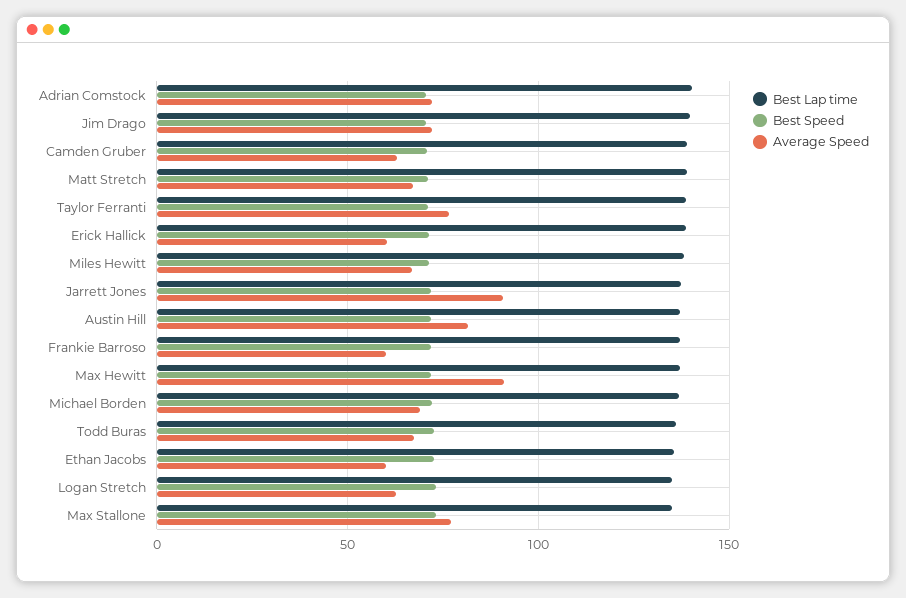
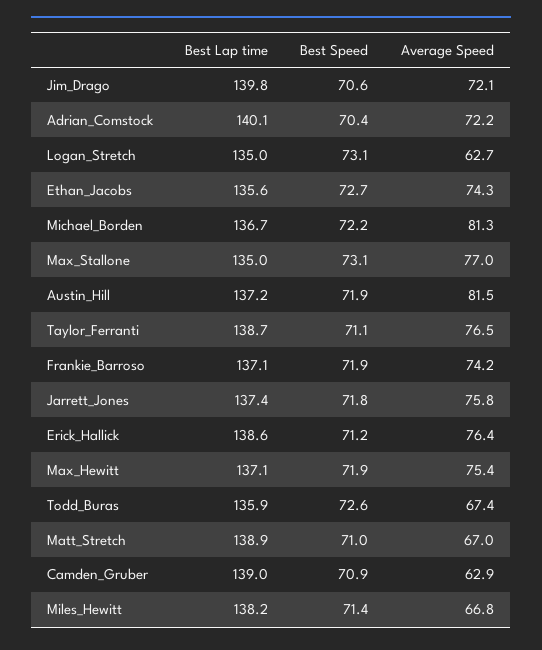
  {
    "Best Lap time": {
      "Adrian Comstock": 140.1,
      "Jim Drago": 139.8,
      "Camden Gruber": 139,
      "Matt Stretch": 138.9,
      "Taylor Ferranti": 138.7,
      "Erick Hallick": 138.6,
      "Miles Hewitt": 138.2,
      "Jarrett Jones": 137.4,
      "Austin Hill": 137.2,
      "Frankie Barroso": 137.1,
      "Max Hewitt": 137.1,
      "Michael Borden": 136.7,
      "Todd Buras": 135.9,
      "Ethan Jacobs": 135.6,
      "Logan Stretch": 135,
      "Max Stallone": 135
    },
    "Best Speed": {
      "Adrian Comstock": 70.4,
      "Jim Drago": 70.6,
      "Camden Gruber": 70.9,
      "Matt Stretch": 71,
      "Taylor Ferranti": 71.1,
      "Erick Hallick": 71.2,
      "Miles Hewitt": 71.4,
      "Jarrett Jones": 71.8,
      "Austin Hill": 71.9,
      "Frankie Barroso": 71.9,
      "Max Hewitt": 71.9,
      "Michael Borden": 72.2,
      "Todd Buras": 72.6,
      "Ethan Jacobs": 72.7,
      "Logan Stretch": 73.1,
      "Max Stallone": 73.1
    },
    "Average Speed": {
      "Adrian Comstock": 72.2,
      "Jim Drago": 72.1,
      "Camden Gruber": 62.9,
      "Matt Stretch": 67,
      "Taylor Ferranti": 76.5,
-     "Erick Hallick": 60,
+     "Erick Hallick": 76.4,
      "Miles Hewitt": 66.8,
-     "Jarrett Jones": 90,
+     "Jarrett Jones": 75.8,
      "Austin Hill": 81.5,
-     "Frankie Barroso": 60,
+     "Frankie Barroso": 74.2,
-     "Max Hewitt": 90,
+     "Max Hewitt": 75.4,
-     "Michael Borden": 70,
+     "Michael Borden": 81.3,
      "Todd Buras": 67.4,
-     "Ethan Jacobs": 60,
+     "Ethan Jacobs": 74.3,
      "Logan Stretch": 62.7,
      "Max Stallone": 77
    }
  }

